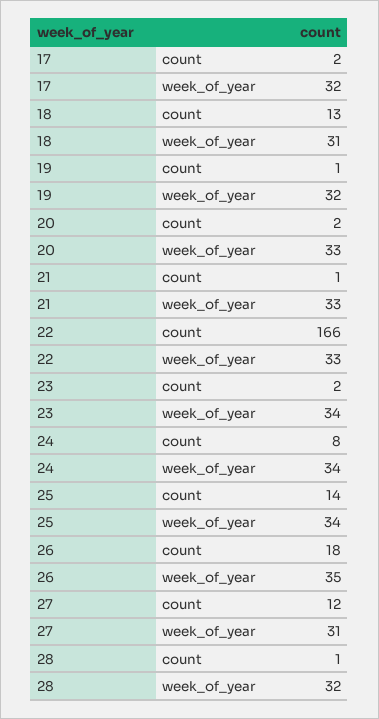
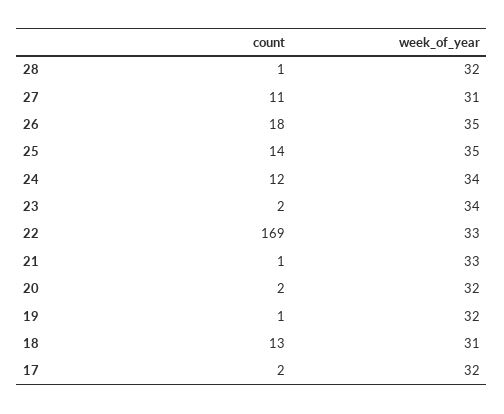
  {
    "17": {
      "count": 2,
      "week_of_year": 32
    },
    "18": {
      "count": 13,
      "week_of_year": 31
    },
    "19": {
      "count": 1,
      "week_of_year": 32
    },
    "20": {
      "count": 2,
-     "week_of_year": 33
+     "week_of_year": 32
    },
    "21": {
      "count": 1,
      "week_of_year": 33
    },
    "22": {
-     "count": 166,
+     "count": 169,
      "week_of_year": 33
    },
    "23": {
      "count": 2,
      "week_of_year": 34
    },
    "24": {
-     "count": 8,
+     "count": 12,
      "week_of_year": 34
    },
    "25": {
      "count": 14,
-     "week_of_year": 34
+     "week_of_year": 35
    },
    "26": {
      "count": 18,
      "week_of_year": 35
    },
    "27": {
-     "count": 12,
+     "count": 11,
      "week_of_year": 31
    },
    "28": {
      "count": 1,
      "week_of_year": 32
    }
  }

